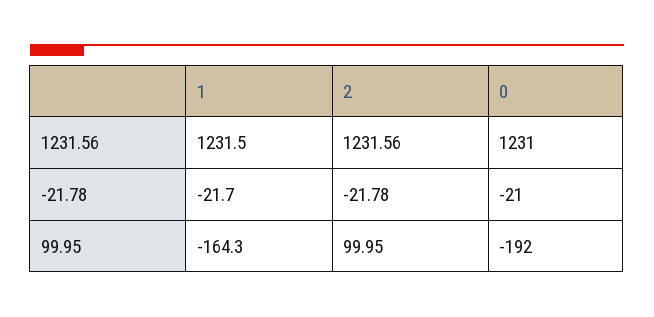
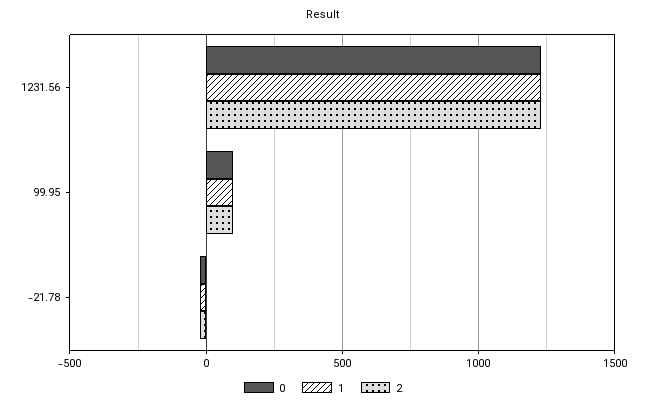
  {
    "1": {
      "1231.56": 1231.5,
      "-21.78": -21.7,
-     "99.95": -164.3
+     "99.95": 100
    },
    "2": {
      "1231.56": 1231.56,
      "-21.78": -21.78,
      "99.95": 99.95
    },
    "0": {
      "1231.56": 1231,
      "-21.78": -21,
-     "99.95": -192
+     "99.95": 100
    }
  }

